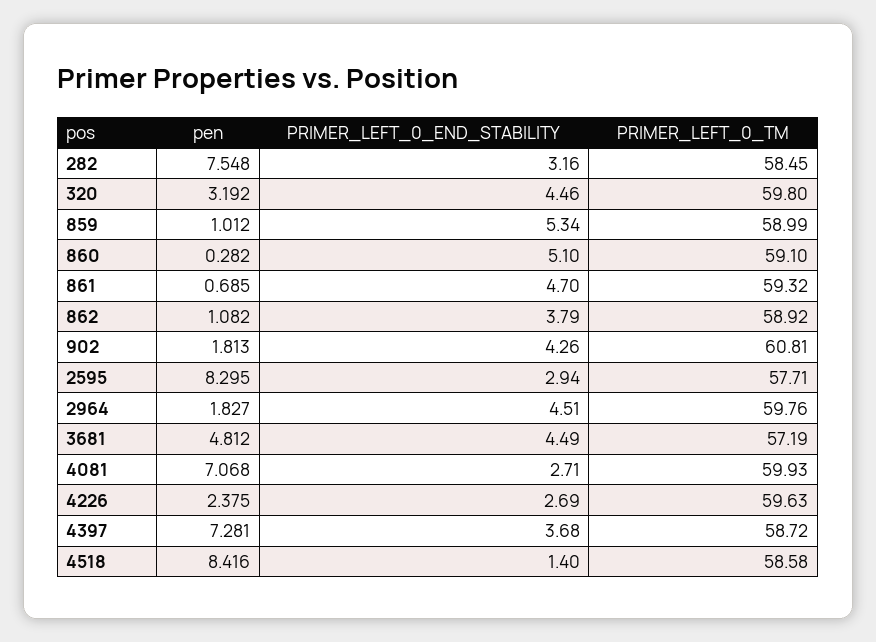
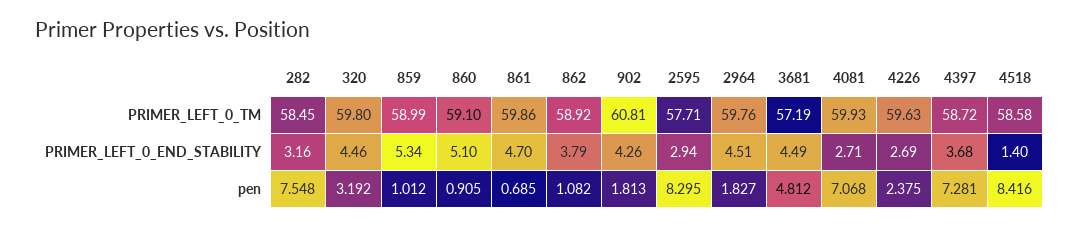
  {
    "pen": {
      "282": 7.548,
      "320": 3.192,
      "859": 1.012,
-     "860": 0.282,
+     "860": 0.905,
      "861": 0.685,
      "862": 1.082,
      "902": 1.813,
      "2595": 8.295,
      "2964": 1.827,
      "3681": 4.812,
      "4081": 7.068,
      "4226": 2.375,
      "4397": 7.281,
      "4518": 8.416
    },
    "PRIMER_LEFT_0_END_STABILITY": {
      "282": 3.16,
      "320": 4.46,
      "859": 5.34,
      "860": 5.1,
      "861": 4.7,
      "862": 3.79,
      "902": 4.26,
      "2595": 2.94,
      "2964": 4.51,
      "3681": 4.49,
      "4081": 2.71,
      "4226": 2.69,
      "4397": 3.68,
      "4518": 1.4
    },
    "PRIMER_LEFT_0_TM": {
      "282": 58.45,
      "320": 59.8,
      "859": 58.99,
      "860": 59.1,
-     "861": 59.32,
+     "861": 59.86,
      "862": 58.92,
      "902": 60.81,
      "2595": 57.71,
      "2964": 59.76,
      "3681": 57.19,
      "4081": 59.93,
      "4226": 59.63,
      "4397": 58.72,
      "4518": 58.58
    }
  }

